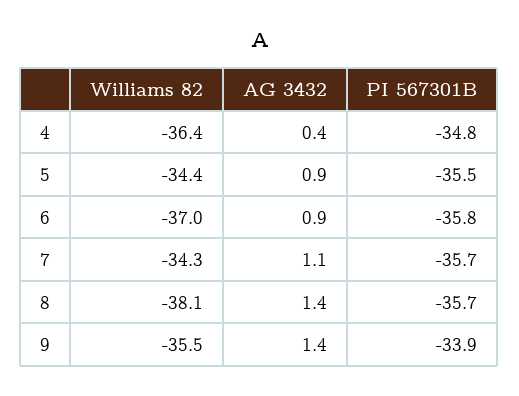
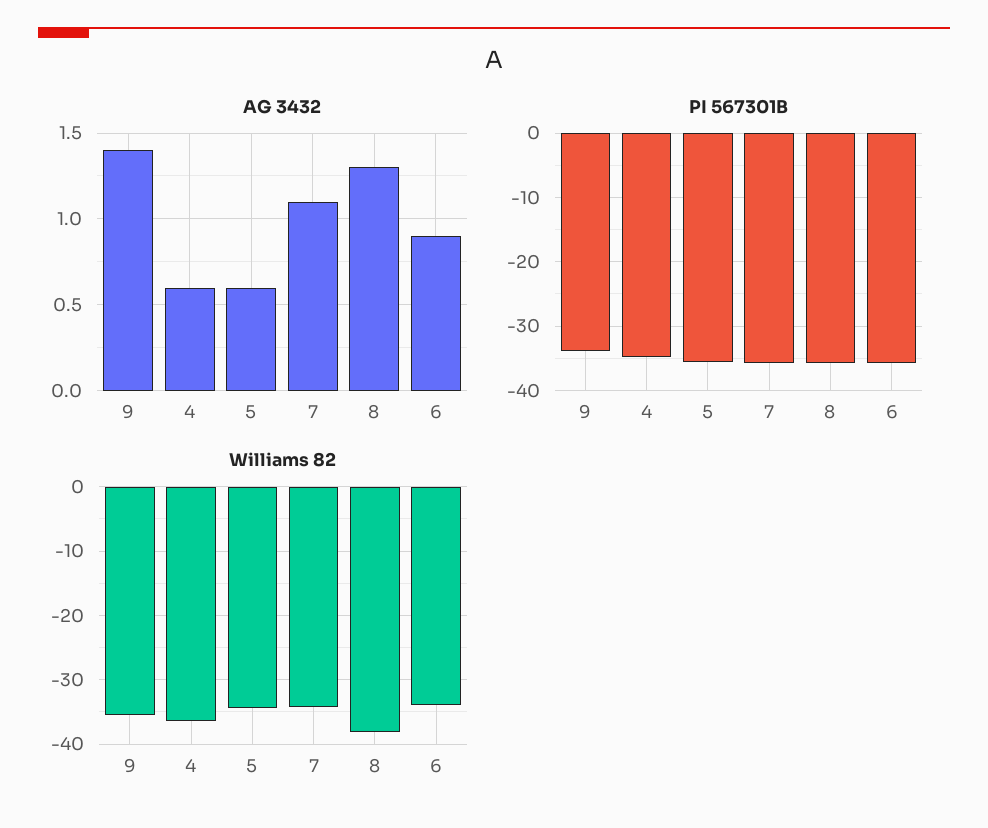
  {
    "Williams 82": {
      "4": -36.4,
      "5": -34.4,
-     "6": -37,
+     "6": -34,
      "7": -34.3,
      "8": -38.1,
      "9": -35.5
    },
    "AG 3432": {
-     "4": 0.4,
+     "4": 0.6,
-     "5": 0.9,
+     "5": 0.6,
      "6": 0.9,
      "7": 1.1,
-     "8": 1.4,
+     "8": 1.3,
      "9": 1.4
    },
    "PI 567301B": {
      "4": -34.8,
      "5": -35.5,
      "6": -35.8,
      "7": -35.7,
      "8": -35.7,
      "9": -33.9
    }
  }

